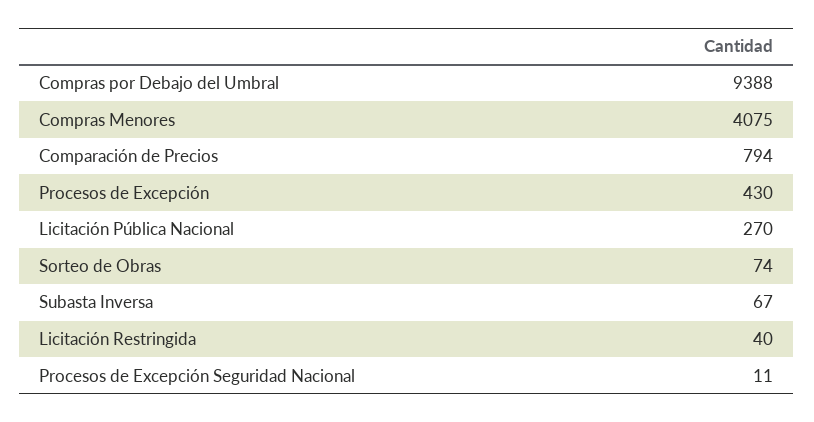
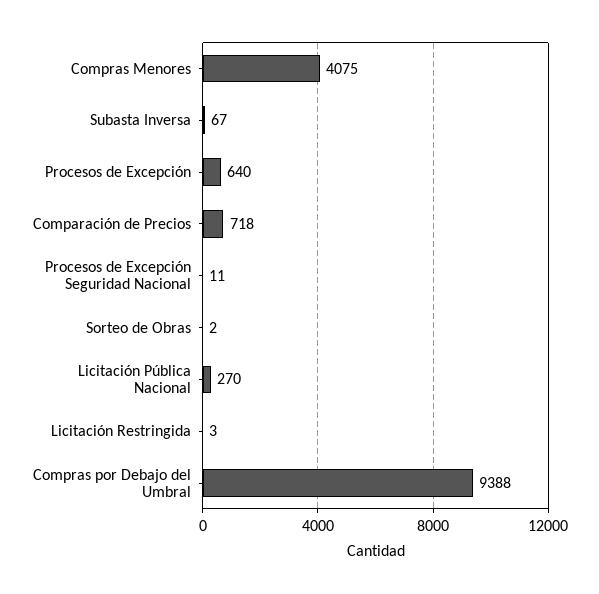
  {
    "Compras por Debajo del Umbral": 9388,
    "Compras Menores": 4075,
-   "Comparación de Precios": 794,
+   "Comparación de Precios": 718,
-   "Procesos de Excepción": 430,
+   "Procesos de Excepción": 640,
    "Licitación Pública Nacional": 270,
-   "Sorteo de Obras": 74,
+   "Sorteo de Obras": 2,
    "Subasta Inversa": 67,
-   "Licitación Restringida": 40,
+   "Licitación Restringida": 3,
    "Procesos de Excepción Seguridad Nacional": 11
  }

